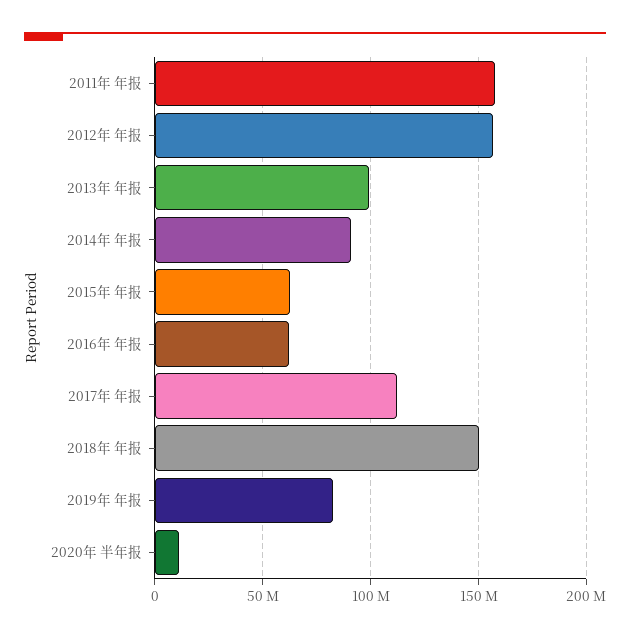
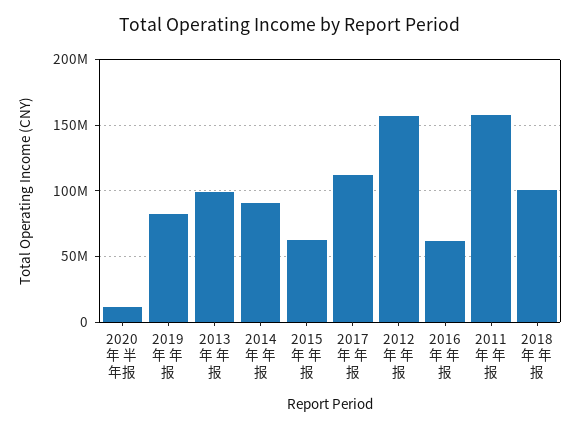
  {
    "2011年 年报": 160000000,
    "2012年 年报": 155000000,
    "2013年 年报": 100000000,
    "2014年 年报": 90000000,
    "2015年 年报": 60000000,
    "2016年 年报": 60000000,
    "2017年 年报": 110000000,
-   "2018年 年报": 150000000,
+   "2018年 年报": 100000000,
    "2019年 年报": 85000000,
    "2020年 半年报": 10000000
  }

